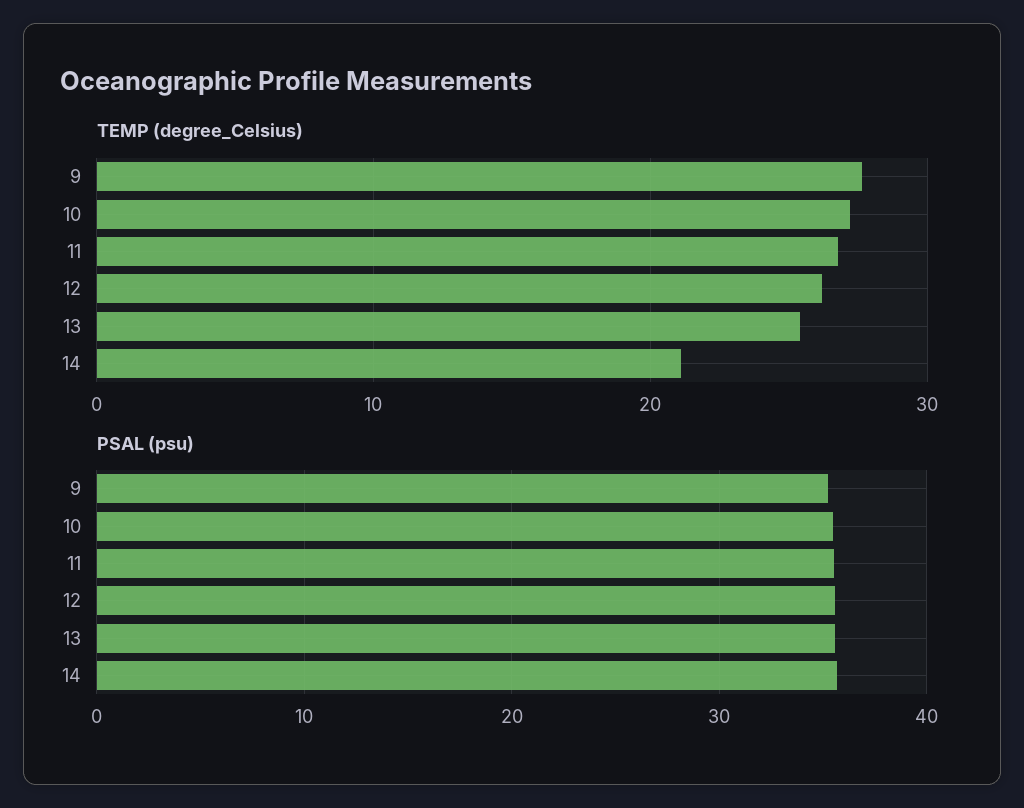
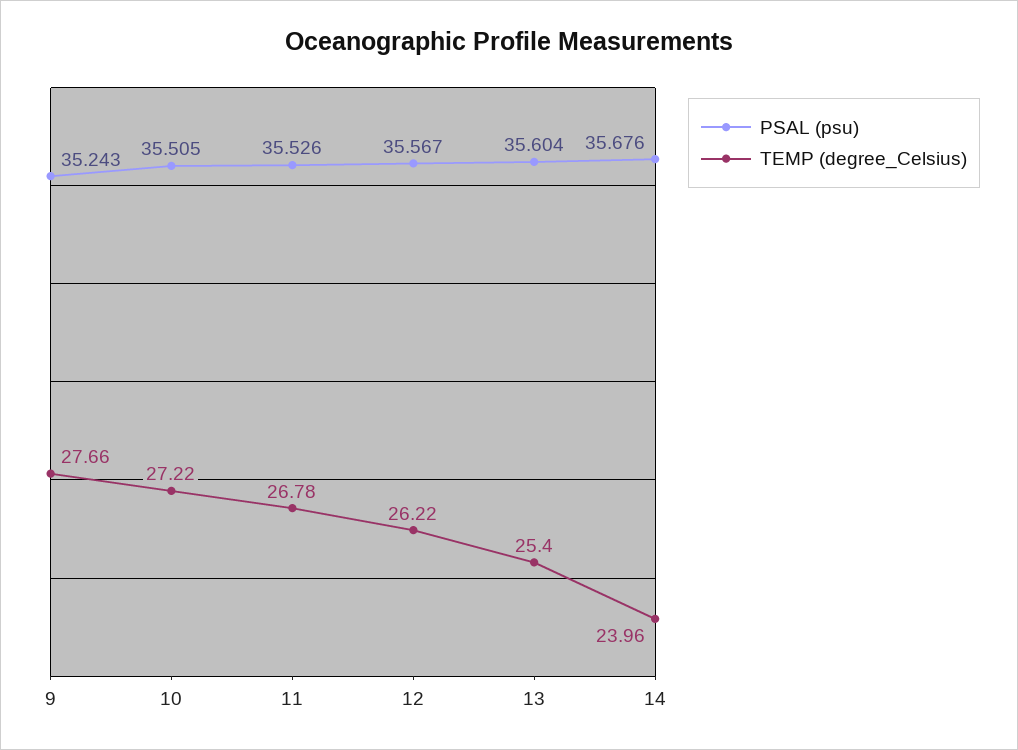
  {
    "TEMP (degree_Celsius)": {
      "9": 27.66,
      "10": 27.22,
      "11": 26.78,
      "12": 26.22,
      "13": 25.4,
-     "14": 21
+     "14": 23.96
    },
    "PSAL (psu)": {
      "9": 35.243,
      "10": 35.505,
      "11": 35.526,
      "12": 35.567,
      "13": 35.604,
      "14": 35.676
    }
  }

